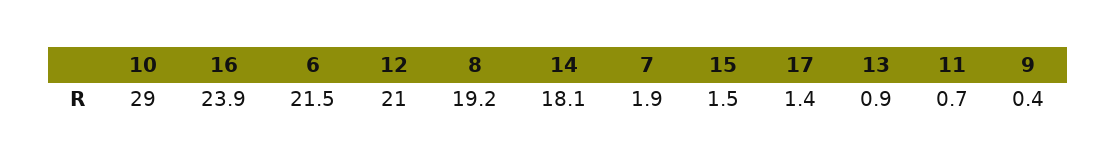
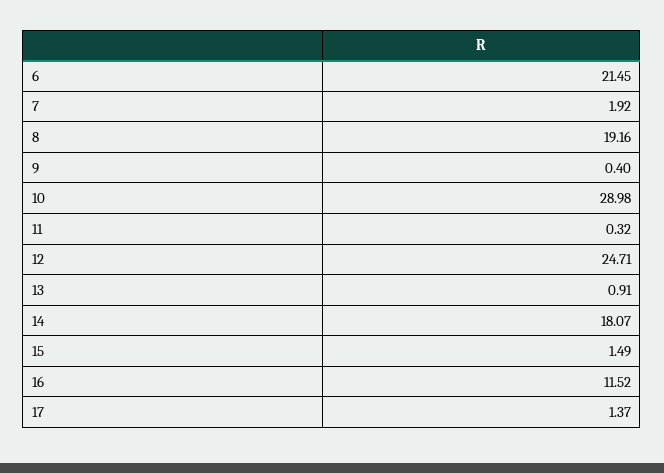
  {
    "10": 28.98,
-   "16": 23.9,
+   "16": 11.52,
    "6": 21.45,
-   "12": 21,
+   "12": 24.71,
    "8": 19.16,
    "14": 18.07,
    "7": 1.92,
    "15": 1.49,
    "17": 1.37,
    "13": 0.91,
-   "11": 0.7,
+   "11": 0.32,
    "9": 0.4
  }

